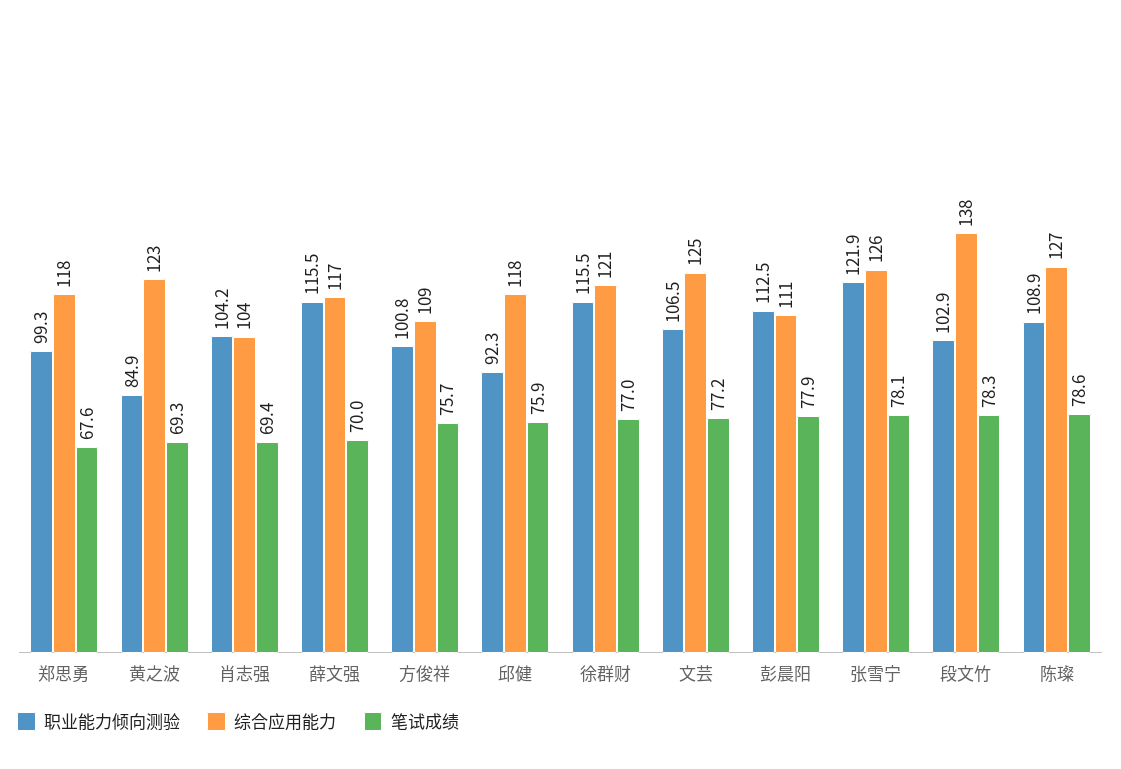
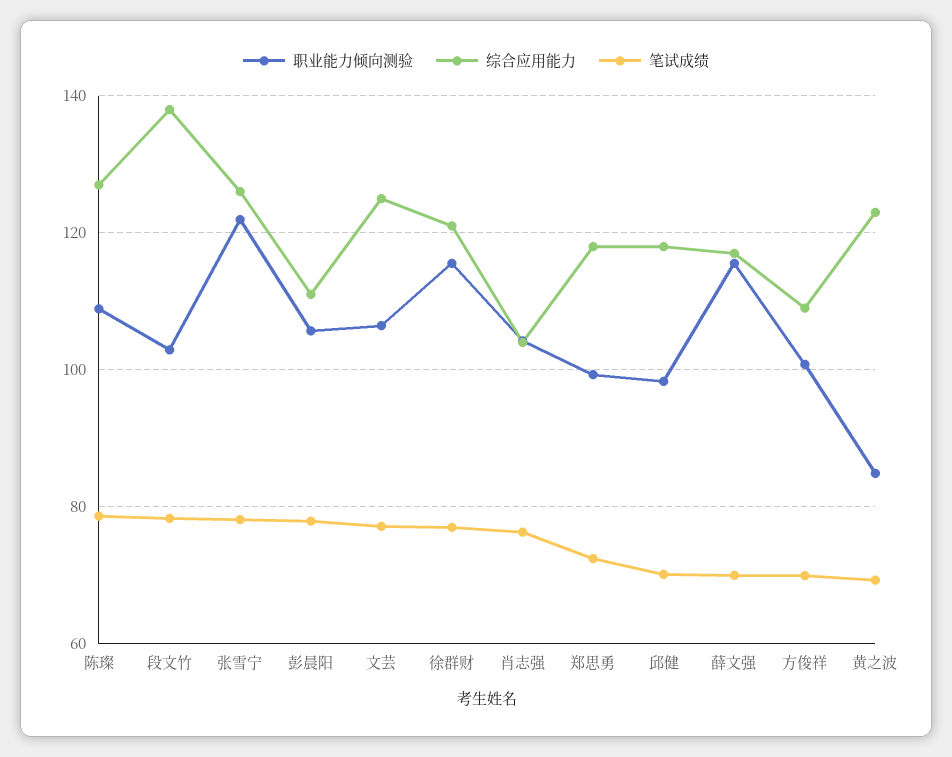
  {
    "职业能力倾向测验": {
      "郑思勇": 99.3,
      "黄之波": 84.9,
      "肖志强": 104.2,
      "薛文强": 115.5,
      "方俊祥": 100.8,
-     "邱健": 92.3,
+     "邱健": 98,
      "徐群财": 115.5,
      "文芸": 106.5,
-     "彭晨阳": 112.5,
+     "彭晨阳": 106,
      "张雪宁": 121.9,
      "段文竹": 102.9,
      "陈璨": 108.9
    },
    "综合应用能力": {
      "郑思勇": 118,
      "黄之波": 123,
      "肖志强": 104,
      "薛文强": 117,
      "方俊祥": 109,
      "邱健": 118,
      "徐群财": 121,
      "文芸": 125,
      "彭晨阳": 111,
      "张雪宁": 126,
      "段文竹": 138,
      "陈璨": 127
    },
    "笔试成绩": {
-     "郑思勇": 67.6,
+     "郑思勇": 72,
      "黄之波": 69.3,
-     "肖志强": 69.4,
+     "肖志强": 76,
      "薛文强": 70,
-     "方俊祥": 75.7,
+     "方俊祥": 70,
-     "邱健": 75.9,
+     "邱健": 70,
      "徐群财": 77,
      "文芸": 77.2,
      "彭晨阳": 77.9,
      "张雪宁": 78.1,
      "段文竹": 78.3,
      "陈璨": 78.6
    }
  }

